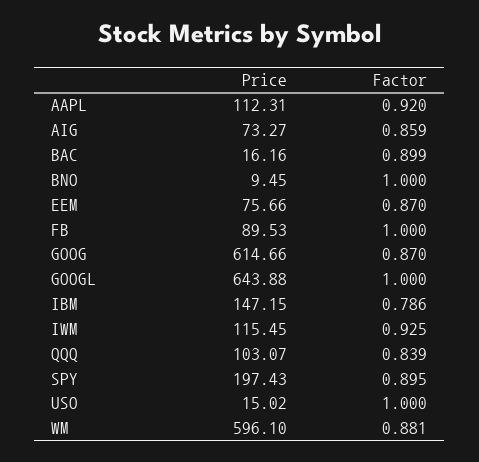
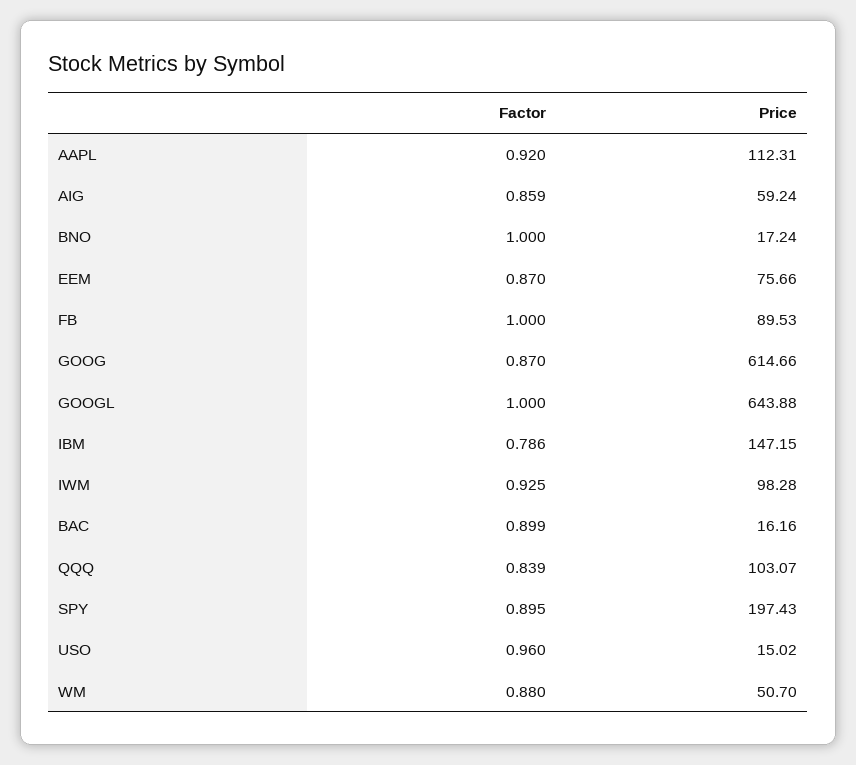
  {
    "Price": {
      "AAPL": 112.31,
-     "AIG": 73.27,
+     "AIG": 59.24,
      "BAC": 16.16,
-     "BNO": 9.45,
+     "BNO": 17.24,
      "EEM": 75.66,
      "FB": 89.53,
      "GOOG": 614.66,
      "GOOGL": 643.88,
      "IBM": 147.15,
-     "IWM": 115.45,
+     "IWM": 98.28,
      "QQQ": 103.07,
      "SPY": 197.43,
      "USO": 15.02,
-     "WM": 596.1
+     "WM": 50.7
    },
    "Factor": {
      "AAPL": 0.92,
      "AIG": 0.859,
      "BAC": 0.899,
      "BNO": 1,
      "EEM": 0.87,
      "FB": 1,
      "GOOG": 0.87,
      "GOOGL": 1,
      "IBM": 0.786,
      "IWM": 0.925,
      "QQQ": 0.839,
      "SPY": 0.895,
-     "USO": 1,
+     "USO": 0.96,
-     "WM": 0.881
+     "WM": 0.88
    }
  }

